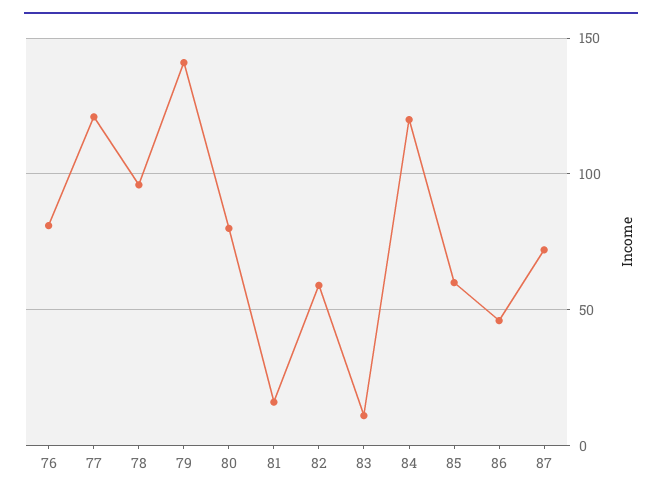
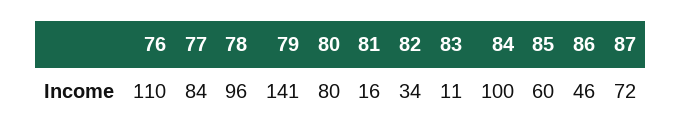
  {
-   "76": 80,
+   "76": 110,
-   "77": 120,
+   "77": 84,
    "78": 96,
    "79": 141,
    "80": 80,
    "81": 16,
-   "82": 60,
+   "82": 34,
    "83": 11,
-   "84": 120,
+   "84": 100,
    "85": 60,
    "86": 46,
    "87": 72
  }

